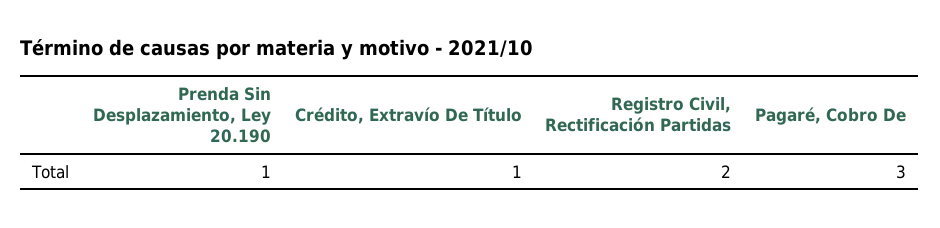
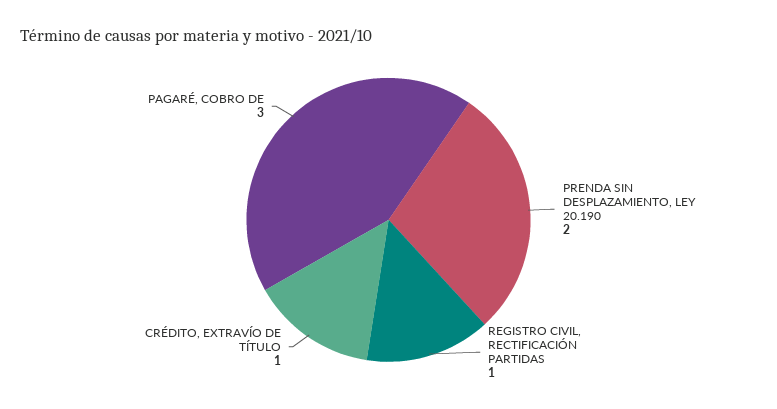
  {
-   "Prenda Sin Desplazamiento, Ley 20.190": 1,
+   "Prenda Sin Desplazamiento, Ley 20.190": 2,
    "Crédito, Extravío De Título": 1,
-   "Registro Civil, Rectificación Partidas": 2,
+   "Registro Civil, Rectificación Partidas": 1,
    "Pagaré, Cobro De": 3
  }

